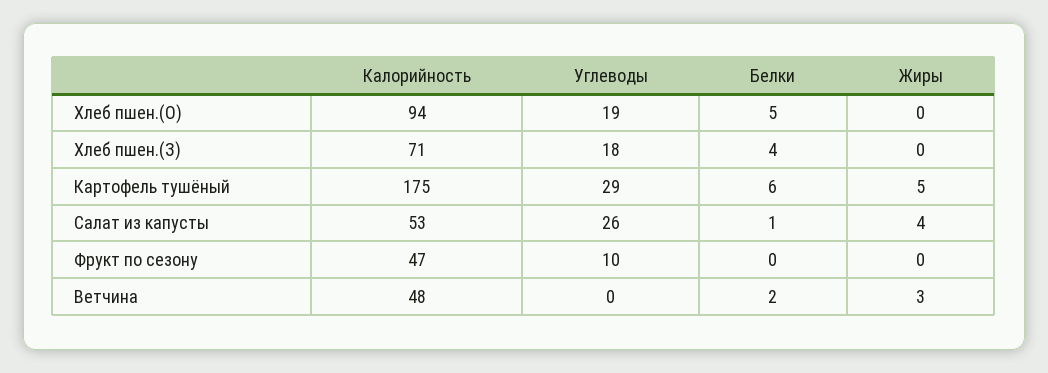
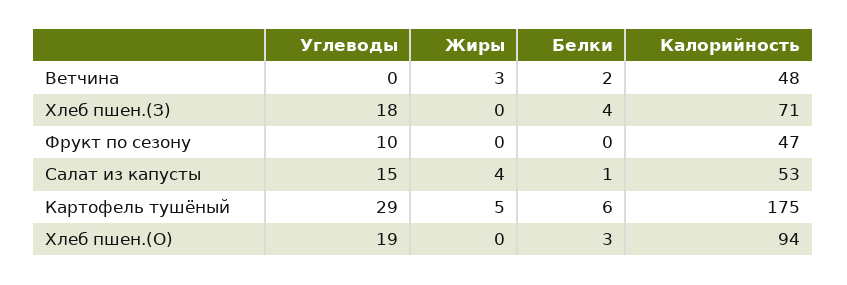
  {
    "Калорийность": {
      "Хлеб пшен.(О)": 94,
      "Хлеб пшен.(З)": 71,
      "Картофель тушёный": 175,
      "Салат из капусты": 53,
      "Фрукт по сезону": 47,
      "Ветчина": 48
    },
    "Углеводы": {
      "Хлеб пшен.(О)": 19,
      "Хлеб пшен.(З)": 18,
      "Картофель тушёный": 29,
-     "Салат из капусты": 26,
+     "Салат из капусты": 15,
      "Фрукт по сезону": 10,
      "Ветчина": 0
    },
    "Белки": {
-     "Хлеб пшен.(О)": 5,
+     "Хлеб пшен.(О)": 3,
      "Хлеб пшен.(З)": 4,
      "Картофель тушёный": 6,
      "Салат из капусты": 1,
      "Фрукт по сезону": 0,
      "Ветчина": 2
    },
    "Жиры": {
      "Хлеб пшен.(О)": 0,
      "Хлеб пшен.(З)": 0,
      "Картофель тушёный": 5,
      "Салат из капусты": 4,
      "Фрукт по сезону": 0,
      "Ветчина": 3
    }
  }

